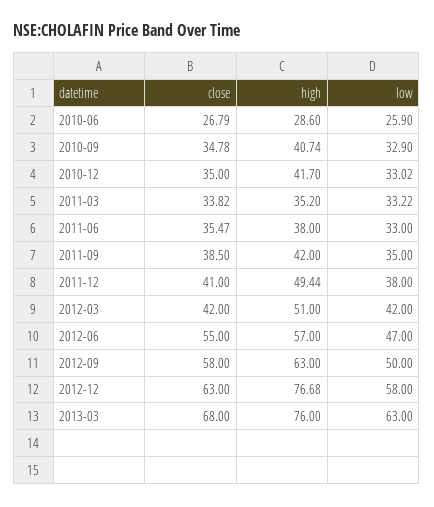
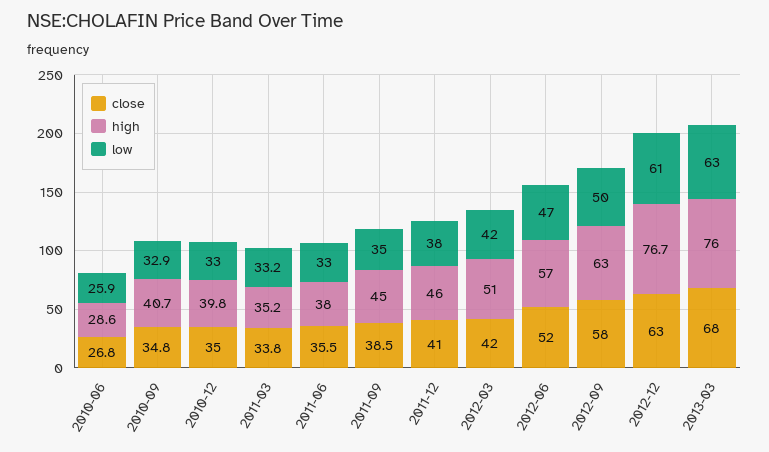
  {
    "close": {
      "2010-06": 26.79,
      "2010-09": 34.78,
      "2010-12": 35,
      "2011-03": 33.82,
      "2011-06": 35.47,
      "2011-09": 38.5,
      "2011-12": 41,
      "2012-03": 42,
-     "2012-06": 55,
+     "2012-06": 52,
      "2012-09": 58,
      "2012-12": 63,
      "2013-03": 68
    },
    "high": {
      "2010-06": 28.6,
      "2010-09": 40.74,
-     "2010-12": 41.7,
+     "2010-12": 39.8,
      "2011-03": 35.2,
      "2011-06": 38,
-     "2011-09": 42,
+     "2011-09": 45,
-     "2011-12": 49.44,
+     "2011-12": 46,
      "2012-03": 51,
      "2012-06": 57,
      "2012-09": 63,
      "2012-12": 76.68,
      "2013-03": 76
    },
    "low": {
      "2010-06": 25.9,
      "2010-09": 32.9,
      "2010-12": 33.02,
      "2011-03": 33.22,
      "2011-06": 33,
      "2011-09": 35,
      "2011-12": 38,
      "2012-03": 42,
      "2012-06": 47,
      "2012-09": 50,
-     "2012-12": 58,
+     "2012-12": 61,
      "2013-03": 63
    }
  }

